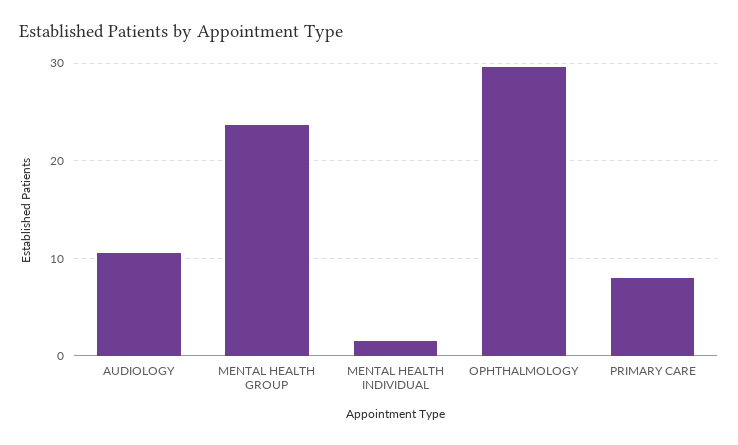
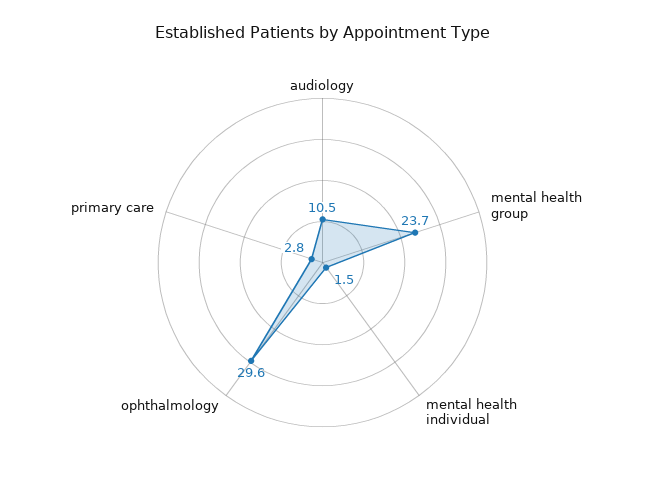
  {
    "AUDIOLOGY": 10.5,
    "MENTAL HEALTH GROUP": 23.7,
    "MENTAL HEALTH INDIVIDUAL": 1.5,
    "OPHTHALMOLOGY": 29.6,
-   "PRIMARY CARE": 8
+   "PRIMARY CARE": 2.8
  }

